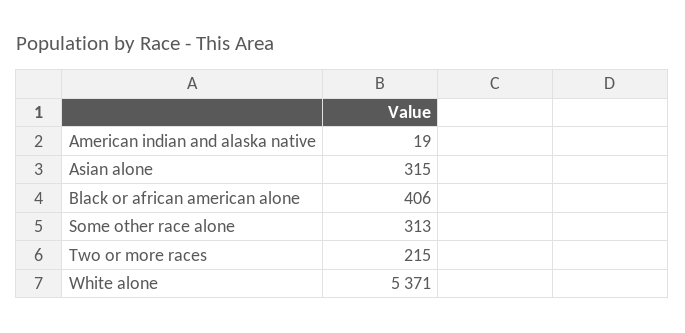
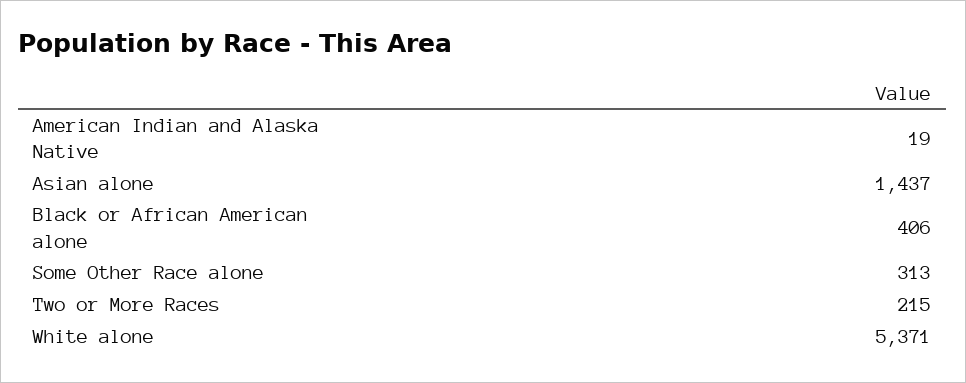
  {
    "American indian and alaska native": 19,
-   "Asian alone": 315,
+   "Asian alone": 1437,
    "Black or african american alone": 406,
    "Some other race alone": 313,
    "Two or more races": 215,
    "White alone": 5371
  }

